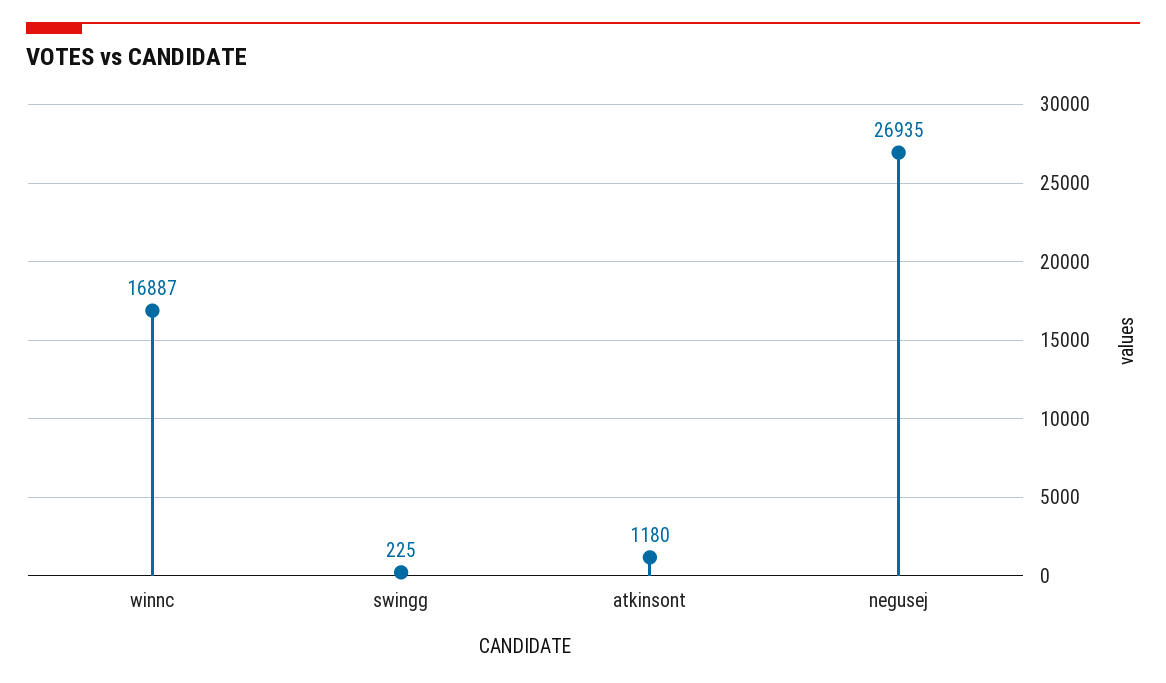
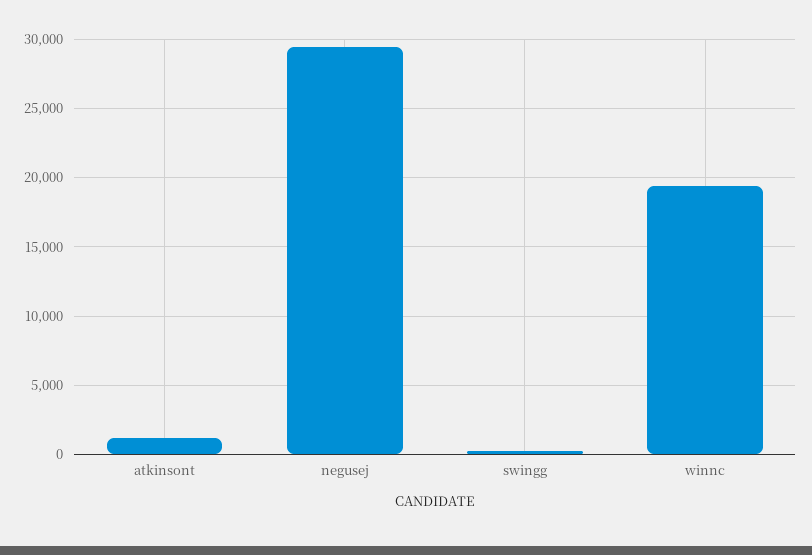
  {
-   "winnc": 16887,
+   "winnc": 19500,
    "swingg": 225,
    "atkinsont": 1180,
-   "negusej": 26935
+   "negusej": 29500
  }

